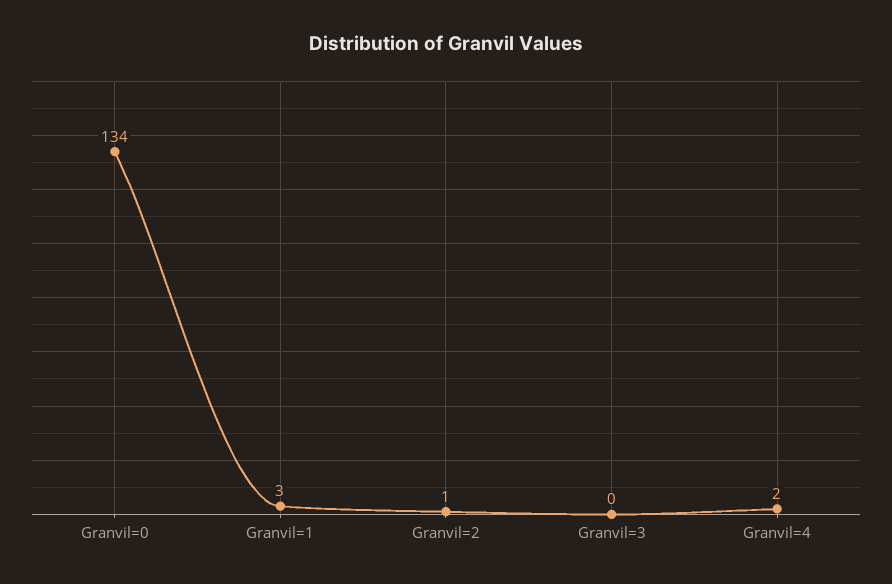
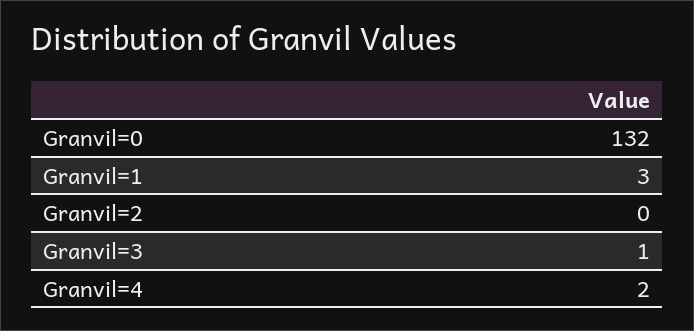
  {
-   "Granvil=0": 134,
+   "Granvil=0": 132,
    "Granvil=1": 3,
-   "Granvil=2": 1,
+   "Granvil=2": 0,
-   "Granvil=3": 0,
+   "Granvil=3": 1,
    "Granvil=4": 2
  }

